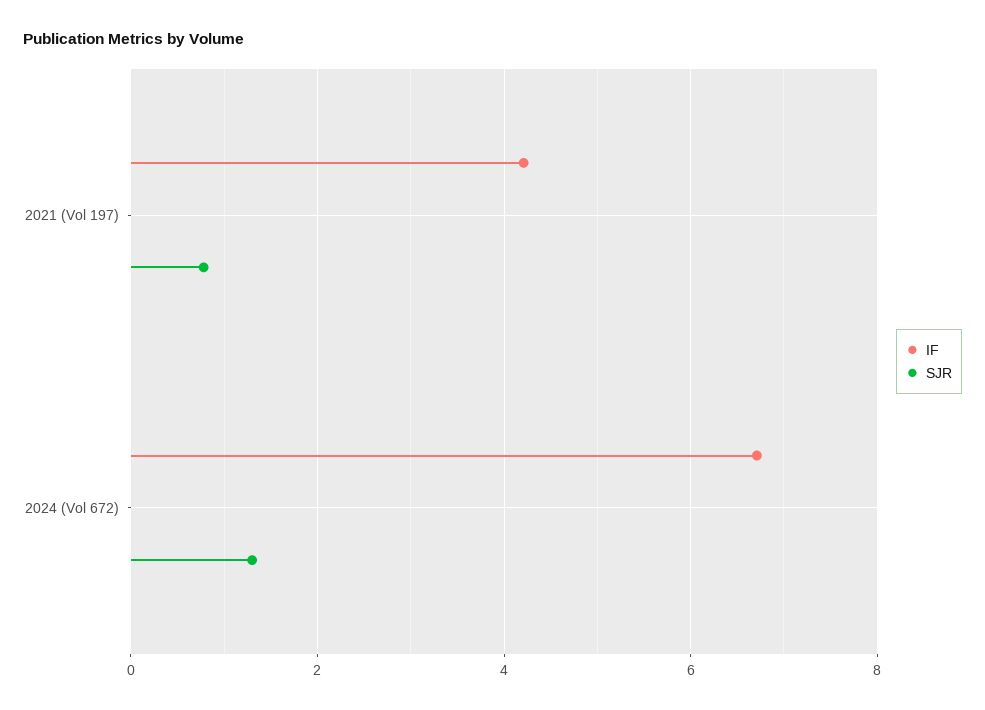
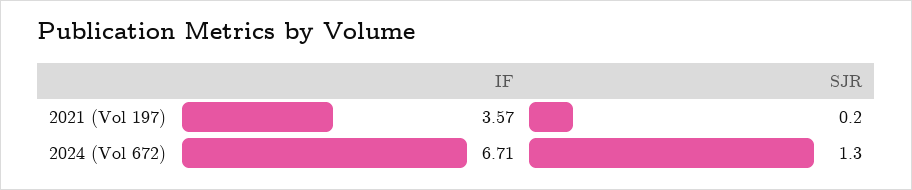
  {
    "IF": {
-     "2021 (Vol 197)": 4.2,
+     "2021 (Vol 197)": 3.57,
      "2024 (Vol 672)": 6.71
    },
    "SJR": {
-     "2021 (Vol 197)": 0.8,
+     "2021 (Vol 197)": 0.2,
      "2024 (Vol 672)": 1.3
    }
  }

